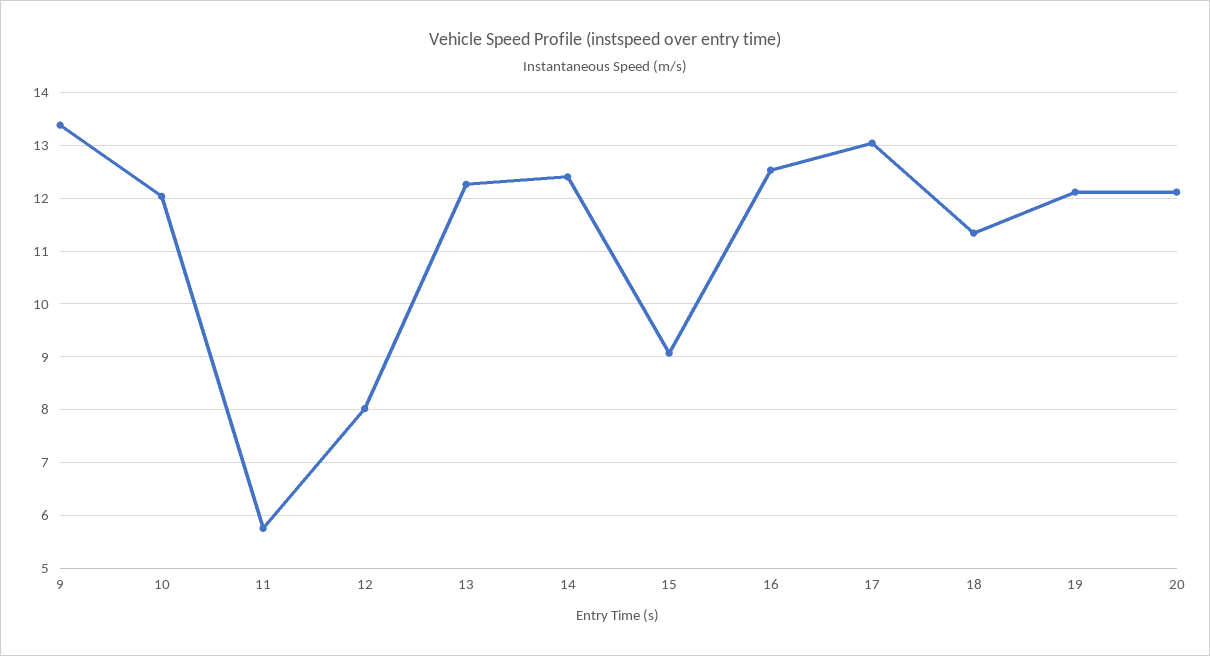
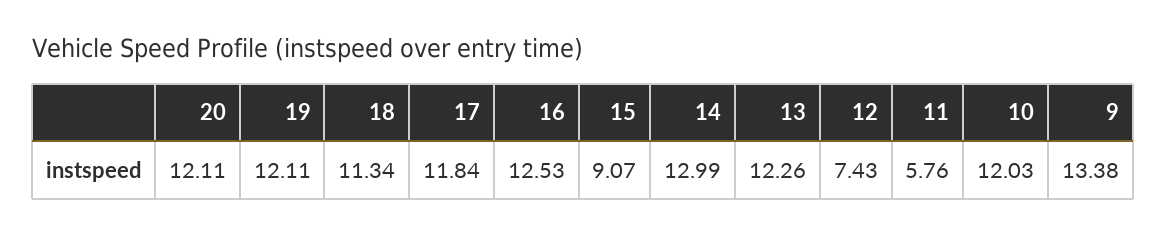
  {
    "9": 13.38,
    "10": 12.03,
    "11": 5.76,
-   "12": 8,
+   "12": 7.43,
    "13": 12.26,
-   "14": 12.4,
+   "14": 12.99,
    "15": 9.07,
    "16": 12.53,
-   "17": 13,
+   "17": 11.84,
    "18": 11.34,
    "19": 12.11,
    "20": 12.11
  }

